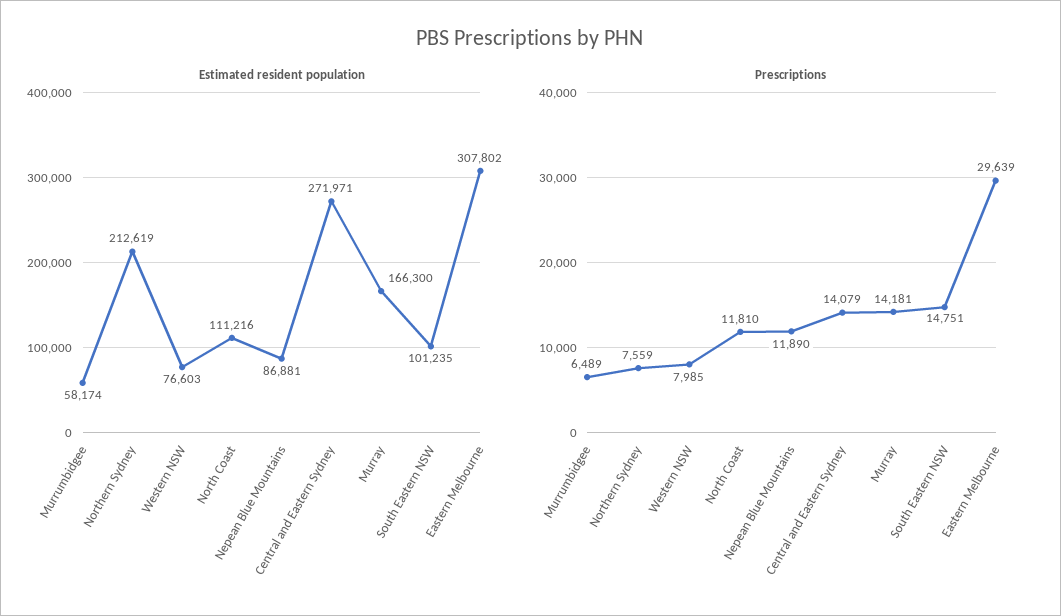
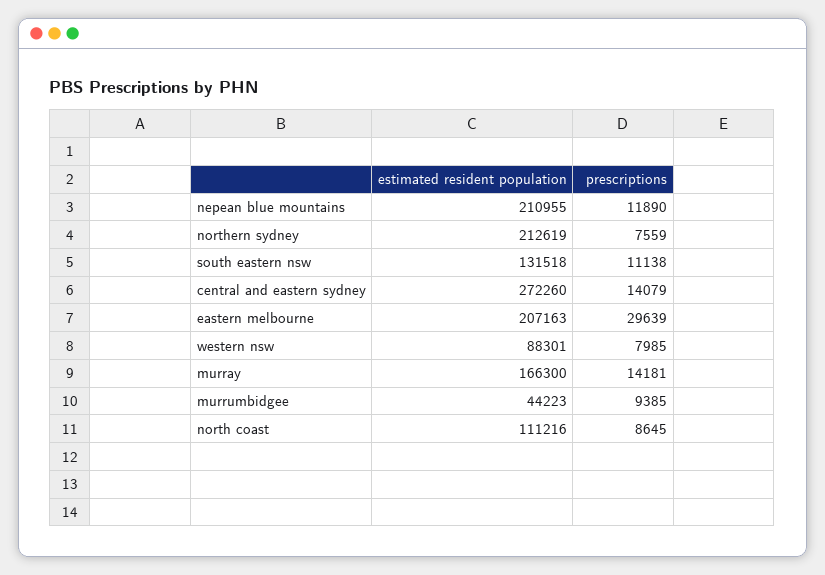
  {
    "Estimated resident population": {
-     "Murrumbidgee": 58174,
+     "Murrumbidgee": 44223,
      "Northern Sydney": 212619,
-     "Western NSW": 76603,
+     "Western NSW": 88301,
      "North Coast": 111216,
-     "Nepean Blue Mountains": 86881,
+     "Nepean Blue Mountains": 210955,
-     "Central and Eastern Sydney": 271971,
+     "Central and Eastern Sydney": 272260,
      "Murray": 166300,
-     "South Eastern NSW": 101235,
+     "South Eastern NSW": 131518,
-     "Eastern Melbourne": 307802
+     "Eastern Melbourne": 207163
    },
    "Prescriptions": {
-     "Murrumbidgee": 6489,
+     "Murrumbidgee": 9385,
      "Northern Sydney": 7559,
      "Western NSW": 7985,
-     "North Coast": 11810,
+     "North Coast": 8645,
      "Nepean Blue Mountains": 11890,
      "Central and Eastern Sydney": 14079,
      "Murray": 14181,
-     "South Eastern NSW": 14751,
+     "South Eastern NSW": 11138,
      "Eastern Melbourne": 29639
    }
  }

